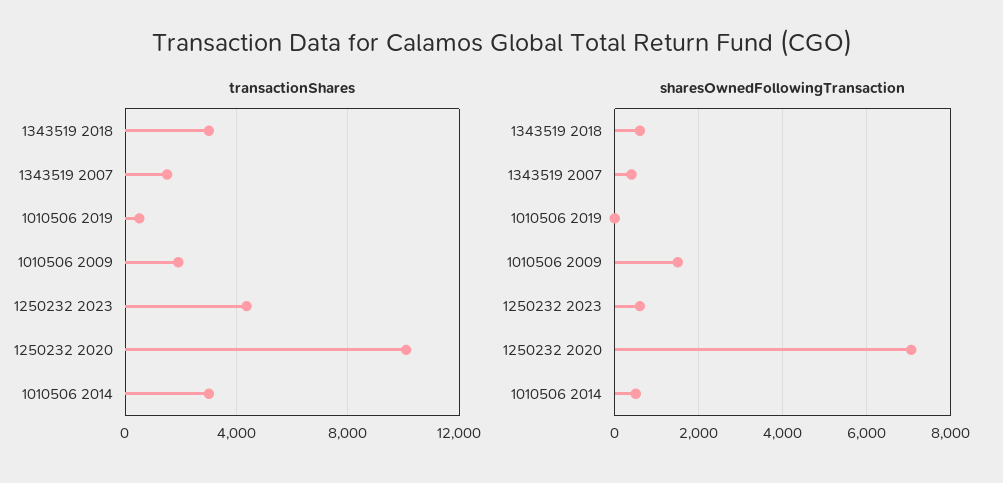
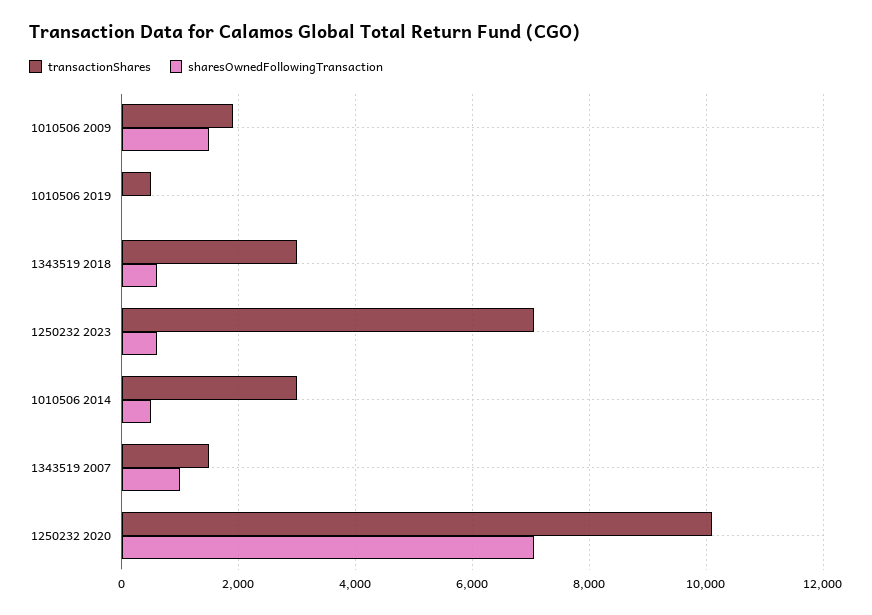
  {
    "transactionShares": {
      "1343519 2018": 3000,
      "1343519 2007": 1600,
      "1010506 2019": 600,
      "1010506 2009": 2000,
-     "1250232 2023": 4500,
+     "1250232 2023": 7000,
      "1250232 2020": 10000,
      "1010506 2014": 3000
    },
    "sharesOwnedFollowingTransaction": {
      "1343519 2018": 600,
-     "1343519 2007": 400,
+     "1343519 2007": 1000,
      "1010506 2019": 0,
      "1010506 2009": 1600,
      "1250232 2023": 600,
      "1250232 2020": 7000,
      "1010506 2014": 600
    }
  }

